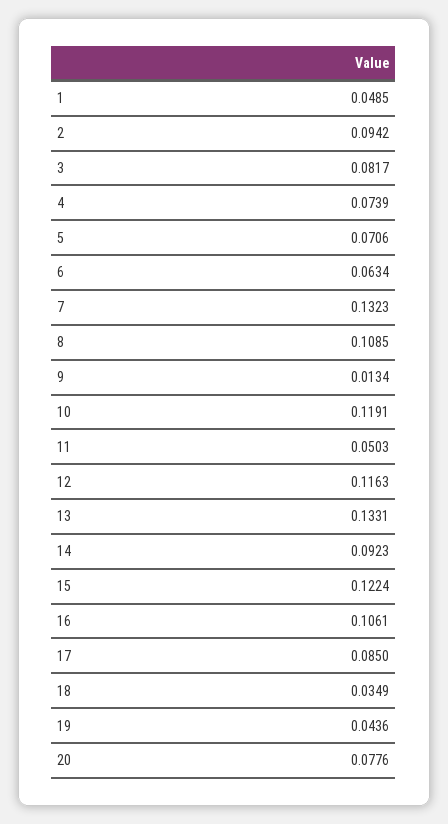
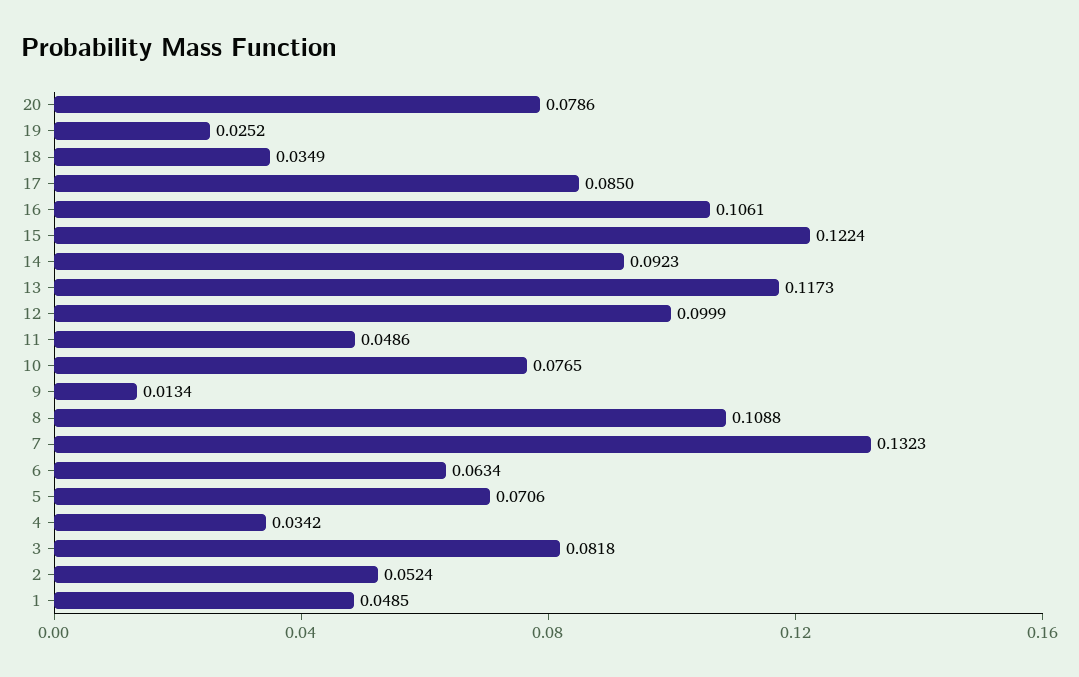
  {
    "1": 0.0485,
-   "2": 0.0942,
+   "2": 0.0524,
-   "3": 0.0817,
+   "3": 0.0818,
-   "4": 0.0739,
+   "4": 0.0342,
    "5": 0.0706,
    "6": 0.0634,
    "7": 0.1323,
-   "8": 0.1085,
+   "8": 0.1088,
    "9": 0.0134,
-   "10": 0.1191,
+   "10": 0.0765,
-   "11": 0.0503,
+   "11": 0.0486,
-   "12": 0.1163,
+   "12": 0.0999,
-   "13": 0.1331,
+   "13": 0.1173,
    "14": 0.0923,
    "15": 0.1224,
    "16": 0.1061,
    "17": 0.085,
    "18": 0.0349,
-   "19": 0.0436,
+   "19": 0.0252,
-   "20": 0.0776
+   "20": 0.0786
  }

